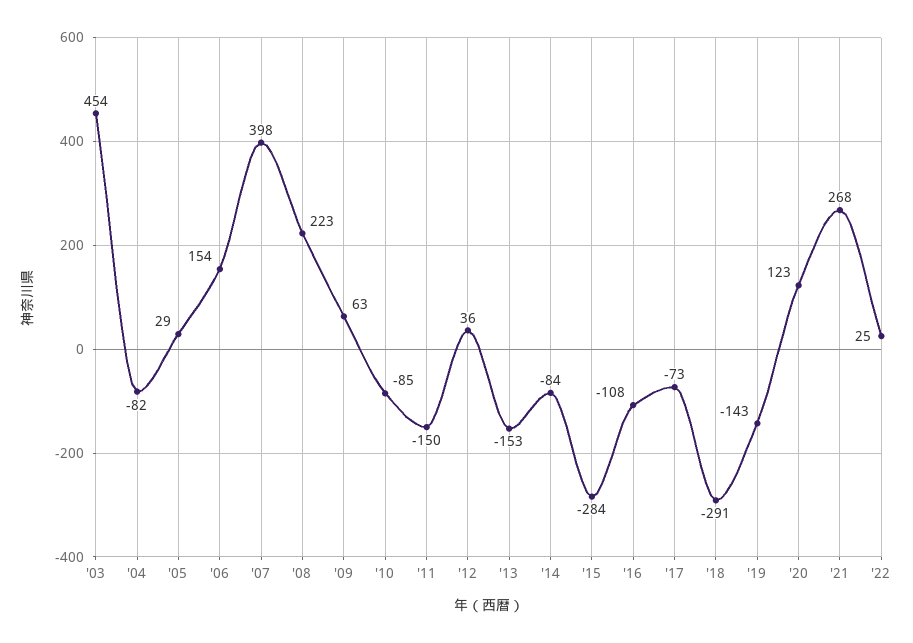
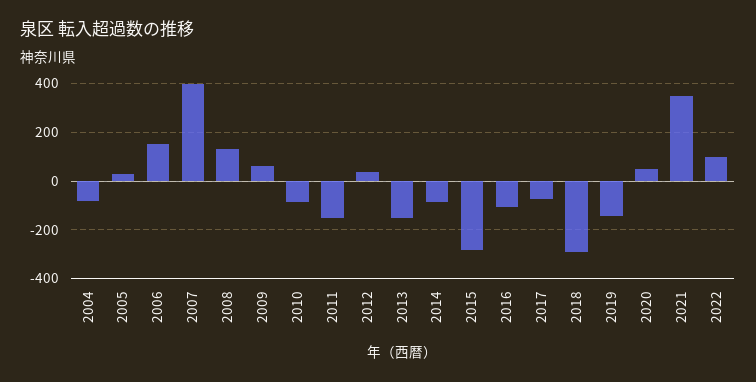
  {
-   "'03": 454,
    "'04": -82,
    "'05": 29,
    "'06": 154,
    "'07": 398,
-   "'08": 223,
+   "'08": 125,
    "'09": 63,
    "'10": -85,
    "'11": -150,
    "'12": 36,
    "'13": -153,
    "'14": -84,
    "'15": -284,
    "'16": -108,
    "'17": -73,
    "'18": -291,
    "'19": -143,
-   "'20": 123,
+   "'20": 50,
-   "'21": 268,
+   "'21": 350,
-   "'22": 25
+   "'22": 100
  }

